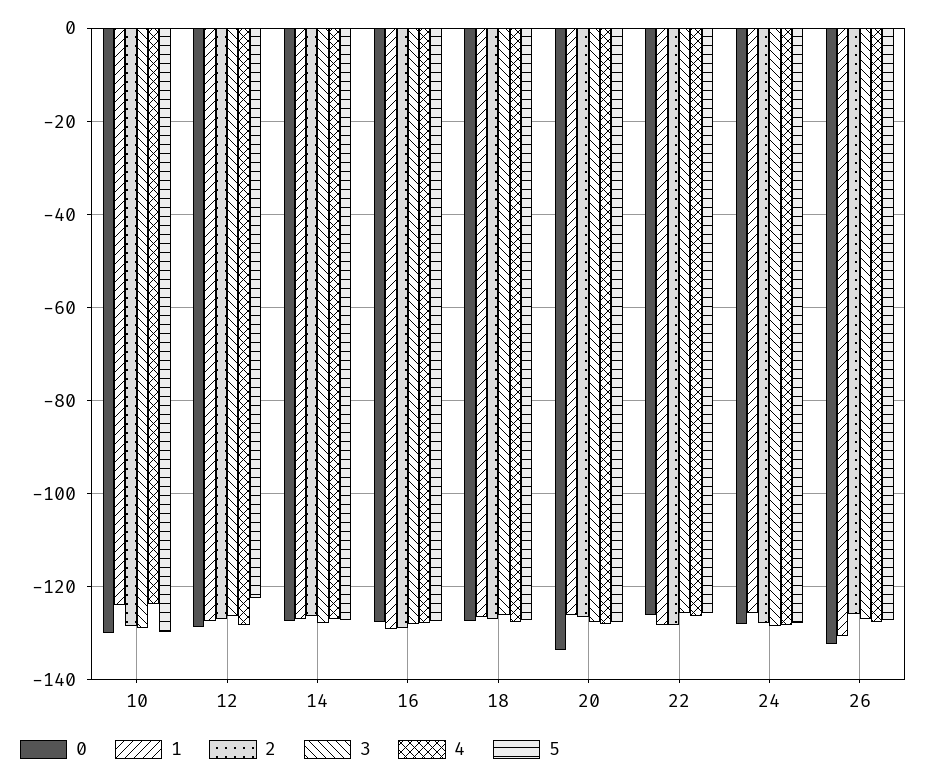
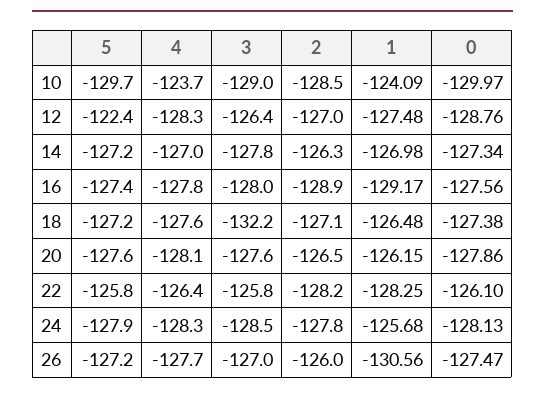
  {
    "0": {
      "10": -129.97,
      "12": -128.76,
      "14": -127.34,
      "16": -127.56,
      "18": -127.38,
-     "20": -134,
+     "20": -127.86,
      "22": -126.1,
      "24": -128.13,
-     "26": -132
+     "26": -127.47
    },
    "1": {
      "10": -124.09,
      "12": -127.48,
      "14": -126.98,
      "16": -129.17,
      "18": -126.48,
      "20": -126.15,
      "22": -128.25,
      "24": -125.68,
      "26": -130.56
    },
    "2": {
      "10": -128.5,
      "12": -127,
      "14": -126.3,
      "16": -128.9,
      "18": -127.1,
      "20": -126.5,
      "22": -128.2,
      "24": -127.8,
      "26": -126
    },
    "3": {
      "10": -129,
      "12": -126.4,
      "14": -127.8,
      "16": -128,
-     "18": -126,
+     "18": -132.2,
      "20": -127.6,
      "22": -125.8,
      "24": -128.5,
      "26": -127
    },
    "4": {
      "10": -123.7,
      "12": -128.3,
      "14": -127,
      "16": -127.8,
      "18": -127.6,
      "20": -128.1,
      "22": -126.4,
      "24": -128.3,
      "26": -127.7
    },
    "5": {
      "10": -129.7,
      "12": -122.4,
      "14": -127.2,
      "16": -127.4,
      "18": -127.2,
      "20": -127.6,
      "22": -125.8,
      "24": -127.9,
      "26": -127.2
    }
  }

